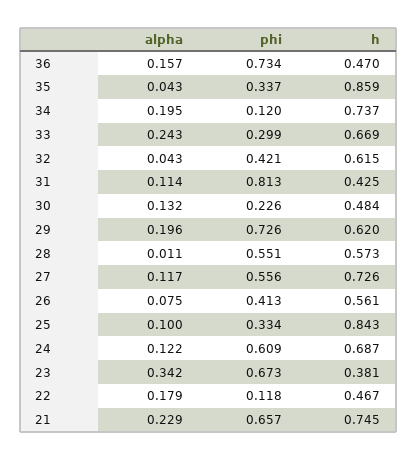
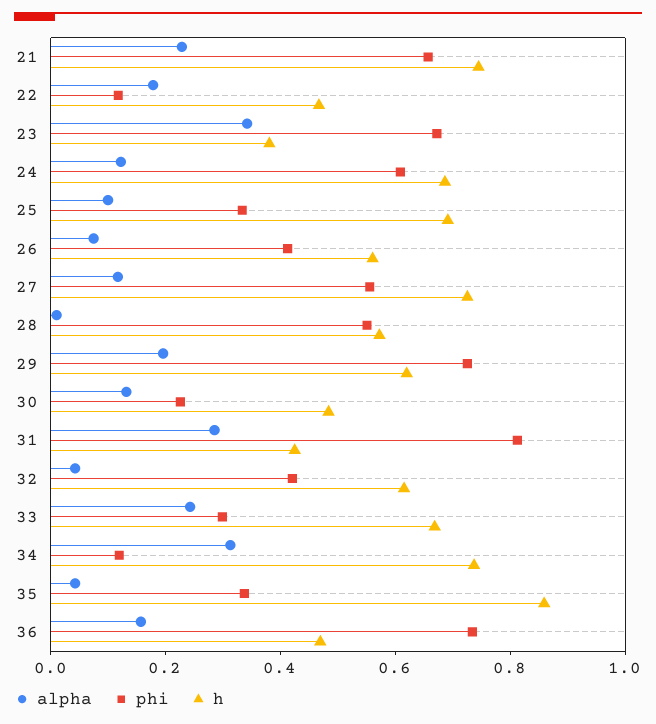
  {
    "alpha": {
      "36": 0.157,
      "35": 0.043,
-     "34": 0.195,
+     "34": 0.3,
      "33": 0.243,
      "32": 0.043,
-     "31": 0.114,
+     "31": 0.3,
      "30": 0.132,
      "29": 0.196,
      "28": 0.011,
      "27": 0.117,
      "26": 0.075,
      "25": 0.1,
      "24": 0.122,
      "23": 0.342,
      "22": 0.179,
      "21": 0.229
    },
    "phi": {
      "36": 0.734,
      "35": 0.337,
      "34": 0.12,
      "33": 0.299,
      "32": 0.421,
      "31": 0.813,
      "30": 0.226,
      "29": 0.726,
      "28": 0.551,
      "27": 0.556,
      "26": 0.413,
      "25": 0.334,
      "24": 0.609,
      "23": 0.673,
      "22": 0.118,
      "21": 0.657
    },
    "h": {
      "36": 0.47,
      "35": 0.859,
      "34": 0.737,
      "33": 0.669,
      "32": 0.615,
      "31": 0.425,
      "30": 0.484,
      "29": 0.62,
      "28": 0.573,
      "27": 0.726,
      "26": 0.561,
-     "25": 0.843,
+     "25": 0.7,
      "24": 0.687,
      "23": 0.381,
      "22": 0.467,
      "21": 0.745
    }
  }

